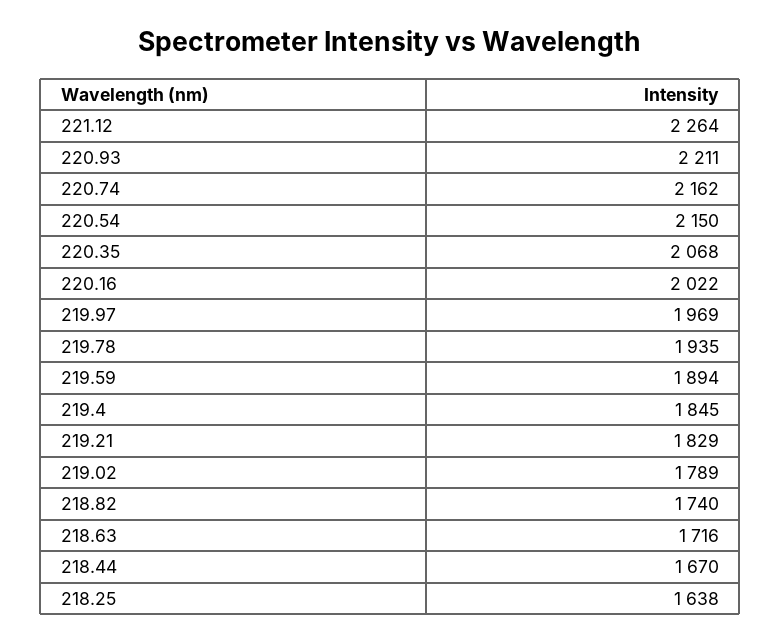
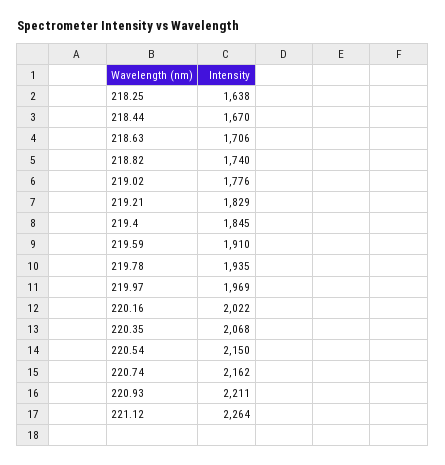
  {
    "221.12": 2264,
    "220.93": 2211,
    "220.74": 2162,
    "220.54": 2150,
    "220.35": 2068,
    "220.16": 2022,
    "219.97": 1969,
    "219.78": 1935,
-   "219.59": 1894,
+   "219.59": 1910,
    "219.4": 1845,
    "219.21": 1829,
-   "219.02": 1789,
+   "219.02": 1776,
    "218.82": 1740,
-   "218.63": 1716,
+   "218.63": 1706,
    "218.44": 1670,
    "218.25": 1638
  }

